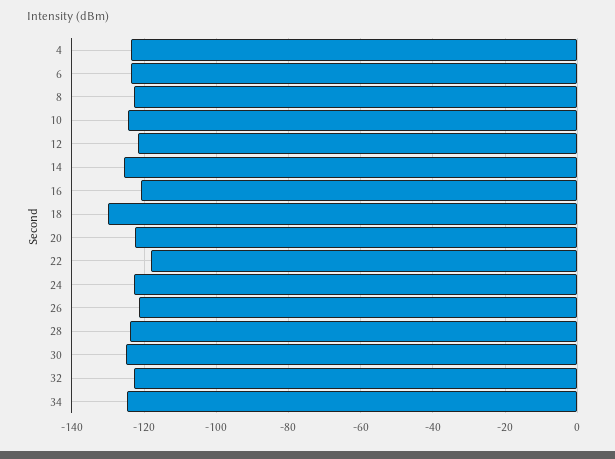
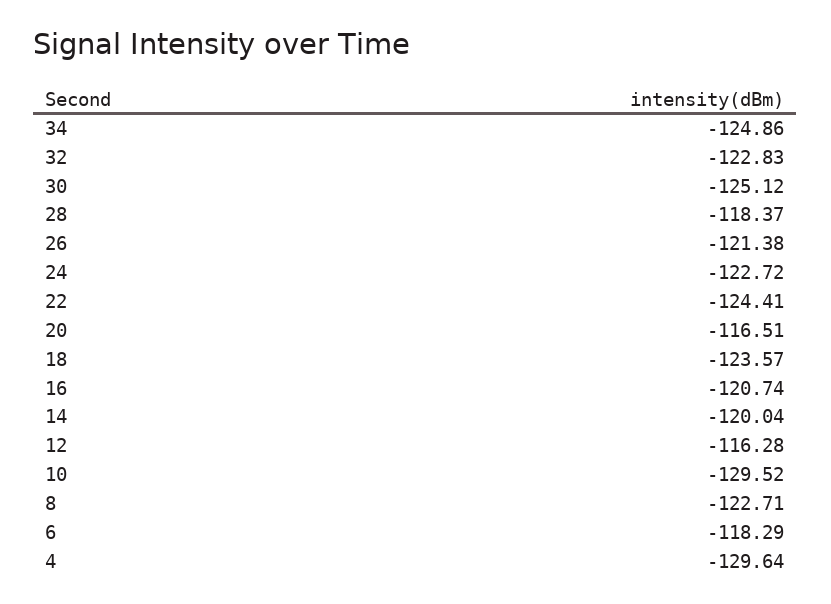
  {
-   "4": -124,
+   "4": -129.64,
-   "6": -124,
+   "6": -118.29,
    "8": -122.71,
-   "10": -124,
+   "10": -129.52,
-   "12": -122,
+   "12": -116.28,
-   "14": -126,
+   "14": -120.04,
    "16": -120.74,
-   "18": -130,
+   "18": -123.57,
-   "20": -122,
+   "20": -116.51,
-   "22": -118,
+   "22": -124.41,
    "24": -122.72,
    "26": -121.38,
-   "28": -124,
+   "28": -118.37,
    "30": -125.12,
    "32": -122.83,
    "34": -124.86
  }

